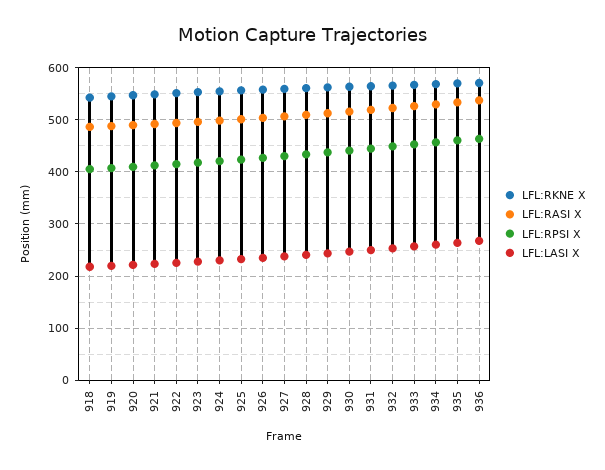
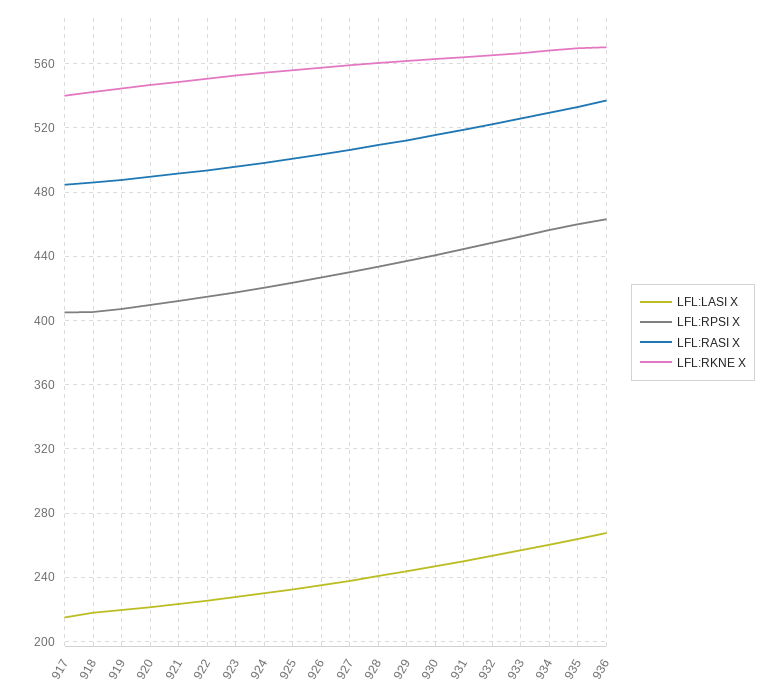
  {
    "LFL:RKNE X": {
      "918": 540,
      "919": 545,
      "920": 545,
      "921": 550,
      "922": 550,
      "923": 555,
      "924": 555,
      "925": 555,
      "926": 560,
      "927": 560,
      "928": 560,
      "929": 560,
      "930": 565,
      "931": 565,
      "932": 565,
      "933": 565,
      "934": 570,
      "935": 570,
-     "936": 570
+     "936": 570,
+     "917": 540
    },
    "LFL:RASI X": {
      "918": 485,
      "919": 490,
      "920": 490,
      "921": 490,
      "922": 495,
      "923": 495,
      "924": 500,
      "925": 500,
      "926": 505,
      "927": 505,
      "928": 510,
      "929": 510,
      "930": 515,
      "931": 520,
      "932": 520,
      "933": 525,
      "934": 530,
      "935": 535,
-     "936": 535
+     "936": 535,
+     "917": 485
    },
    "LFL:RPSI X": {
      "918": 405,
      "919": 405,
      "920": 410,
      "921": 410,
      "922": 415,
      "923": 420,
      "924": 420,
      "925": 425,
      "926": 425,
      "927": 430,
      "928": 435,
      "929": 435,
      "930": 440,
      "931": 445,
      "932": 450,
      "933": 455,
      "934": 455,
      "935": 460,
-     "936": 465
+     "936": 465,
+     "917": 405
    },
    "LFL:LASI X": {
      "918": 220,
      "919": 220,
      "920": 220,
      "921": 225,
      "922": 225,
      "923": 230,
      "924": 230,
      "925": 235,
      "926": 235,
      "927": 240,
      "928": 240,
      "929": 245,
      "930": 245,
      "931": 250,
      "932": 255,
      "933": 255,
      "934": 260,
      "935": 265,
-     "936": 270
+     "936": 270,
+     "917": 215
    }
  }

